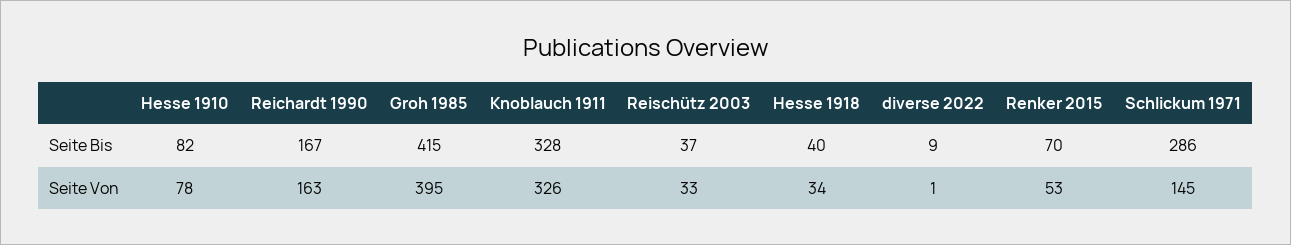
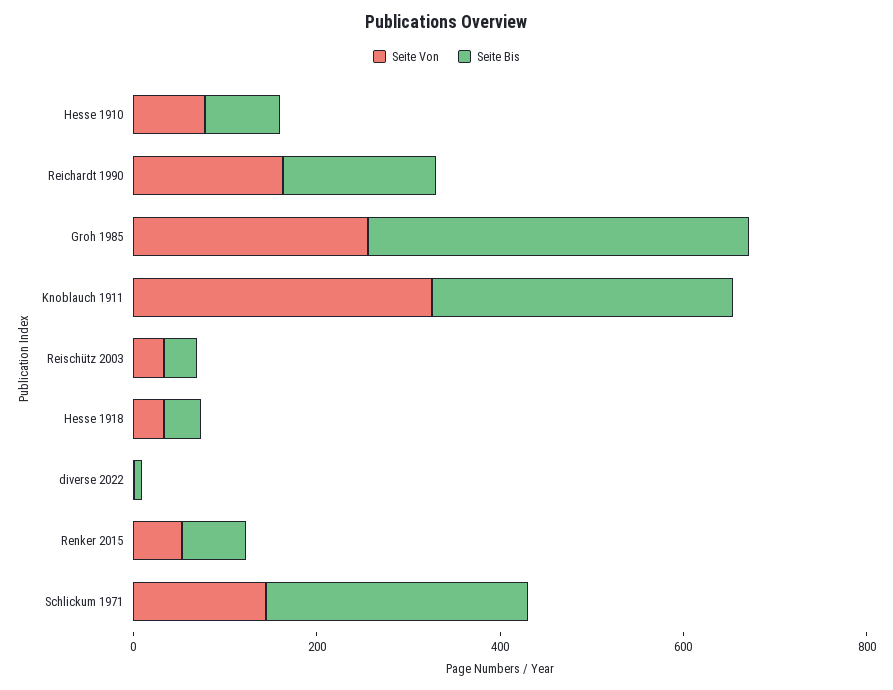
  {
    "Seite Bis": {
      "Hesse 1910": 82,
      "Reichardt 1990": 167,
      "Groh 1985": 415,
      "Knoblauch 1911": 328,
      "Reischütz 2003": 37,
      "Hesse 1918": 40,
      "diverse 2022": 9,
      "Renker 2015": 70,
      "Schlickum 1971": 286
    },
    "Seite Von": {
      "Hesse 1910": 78,
      "Reichardt 1990": 163,
-     "Groh 1985": 395,
+     "Groh 1985": 250,
      "Knoblauch 1911": 326,
      "Reischütz 2003": 33,
      "Hesse 1918": 34,
      "diverse 2022": 1,
      "Renker 2015": 53,
      "Schlickum 1971": 145
    }
  }

